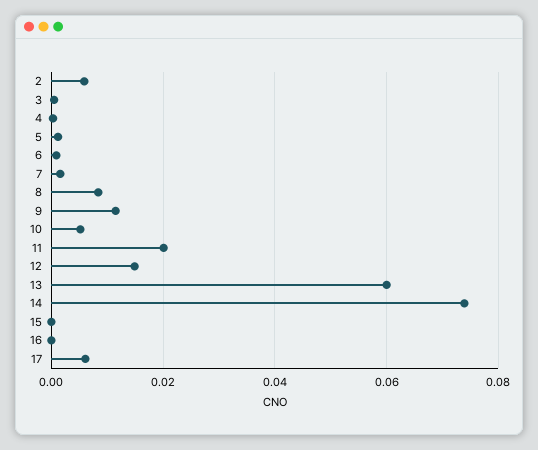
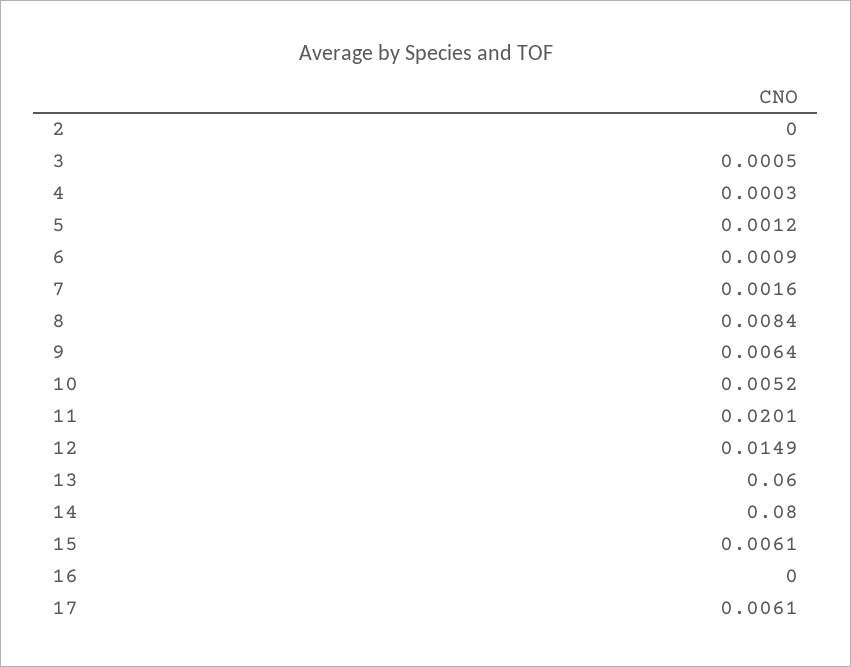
  {
-   "2": 0.006,
+   "2": 0,
    "3": 0.0005,
    "4": 0.0003,
    "5": 0.0012,
    "6": 0.0009,
    "7": 0.0016,
    "8": 0.0084,
-   "9": 0.012,
+   "9": 0.0064,
    "10": 0.0052,
    "11": 0.0201,
    "12": 0.0149,
    "13": 0.06,
-   "14": 0.074,
+   "14": 0.08,
-   "15": 0,
+   "15": 0.0061,
    "16": 0,
    "17": 0.0061
  }

